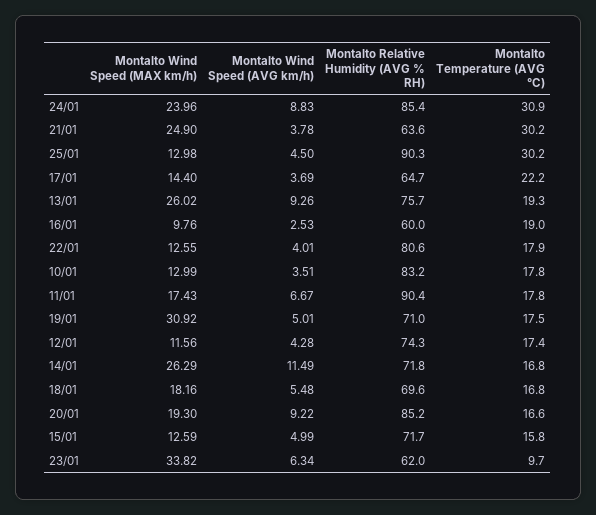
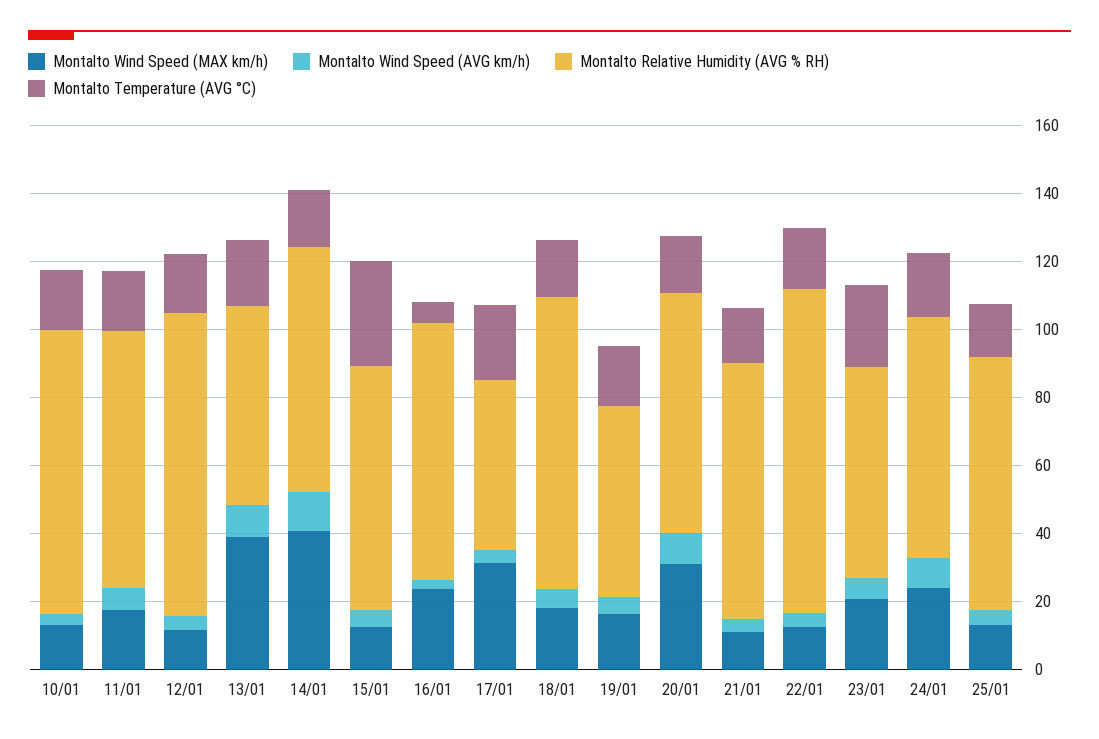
  {
    "Montalto Wind Speed (MAX km/h)": {
      "24/01": 23.96,
-     "21/01": 24.9,
+     "21/01": 10,
      "25/01": 12.98,
-     "17/01": 14.4,
+     "17/01": 30,
-     "13/01": 26.02,
+     "13/01": 40,
-     "16/01": 9.76,
+     "16/01": 25,
      "22/01": 12.55,
      "10/01": 12.99,
      "11/01": 17.43,
-     "19/01": 30.92,
+     "19/01": 15,
      "12/01": 11.56,
-     "14/01": 26.29,
+     "14/01": 40,
      "18/01": 18.16,
-     "20/01": 19.3,
+     "20/01": 30,
      "15/01": 12.59,
-     "23/01": 33.82
+     "23/01": 20
    },
    "Montalto Wind Speed (AVG km/h)": {
      "24/01": 8.83,
      "21/01": 3.78,
      "25/01": 4.5,
      "17/01": 3.69,
      "13/01": 9.26,
      "16/01": 2.53,
      "22/01": 4.01,
      "10/01": 3.51,
      "11/01": 6.67,
      "19/01": 5.01,
      "12/01": 4.28,
      "14/01": 11.49,
      "18/01": 5.48,
      "20/01": 9.22,
      "15/01": 4.99,
      "23/01": 6.34
    },
    "Montalto Relative Humidity (AVG % RH)": {
-     "24/01": 85.4,
+     "24/01": 70,
-     "21/01": 63.6,
+     "21/01": 75,
-     "25/01": 90.3,
+     "25/01": 75,
-     "17/01": 64.7,
+     "17/01": 50,
-     "13/01": 75.7,
+     "13/01": 60,
-     "16/01": 60,
+     "16/01": 75,
-     "22/01": 80.6,
+     "22/01": 95,
      "10/01": 83.2,
-     "11/01": 90.4,
+     "11/01": 75,
-     "19/01": 71,
+     "19/01": 55,
-     "12/01": 74.3,
+     "12/01": 90,
      "14/01": 71.8,
-     "18/01": 69.6,
+     "18/01": 85,
-     "20/01": 85.2,
+     "20/01": 70,
      "15/01": 71.7,
      "23/01": 62
    },
    "Montalto Temperature (AVG °C)": {
-     "24/01": 30.9,
+     "24/01": 20,
-     "21/01": 30.2,
+     "21/01": 15,
-     "25/01": 30.2,
+     "25/01": 15,
      "17/01": 22.2,
      "13/01": 19.3,
-     "16/01": 19,
+     "16/01": 5,
      "22/01": 17.9,
      "10/01": 17.8,
      "11/01": 17.8,
      "19/01": 17.5,
      "12/01": 17.4,
      "14/01": 16.8,
      "18/01": 16.8,
      "20/01": 16.6,
-     "15/01": 15.8,
+     "15/01": 30,
-     "23/01": 9.7
+     "23/01": 25
    }
  }

